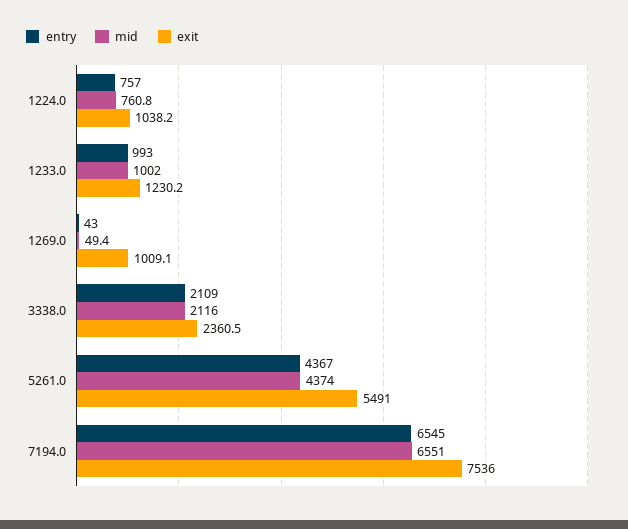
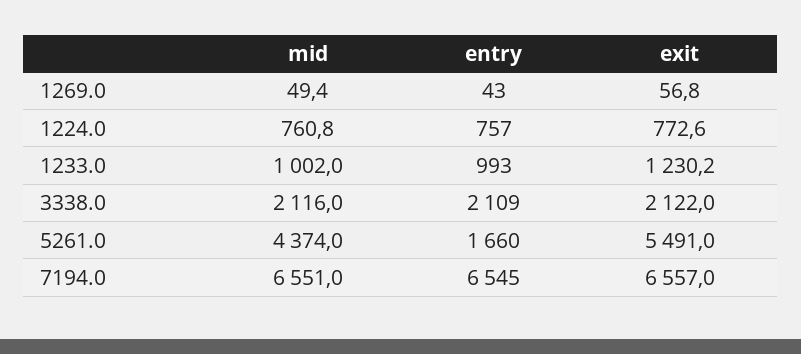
  {
    "entry": {
      "1224.0": 757,
      "1233.0": 993,
      "1269.0": 43,
      "3338.0": 2109,
-     "5261.0": 4367,
+     "5261.0": 1660,
      "7194.0": 6545
    },
    "mid": {
      "1224.0": 760.8,
      "1233.0": 1002,
      "1269.0": 49.4,
      "3338.0": 2116,
      "5261.0": 4374,
      "7194.0": 6551
    },
    "exit": {
-     "1224.0": 1038.2,
+     "1224.0": 772.6,
      "1233.0": 1230.2,
-     "1269.0": 1009.1,
+     "1269.0": 56.8,
-     "3338.0": 2360.5,
+     "3338.0": 2122,
      "5261.0": 5491,
-     "7194.0": 7536
+     "7194.0": 6557
    }
  }

